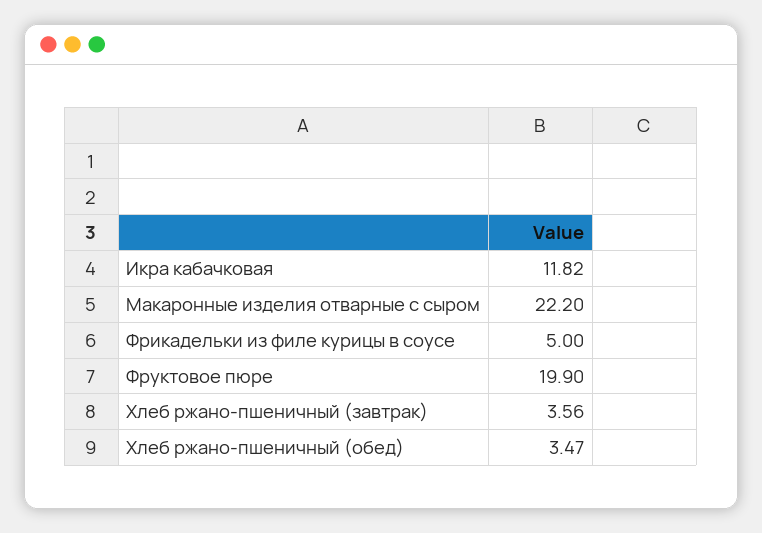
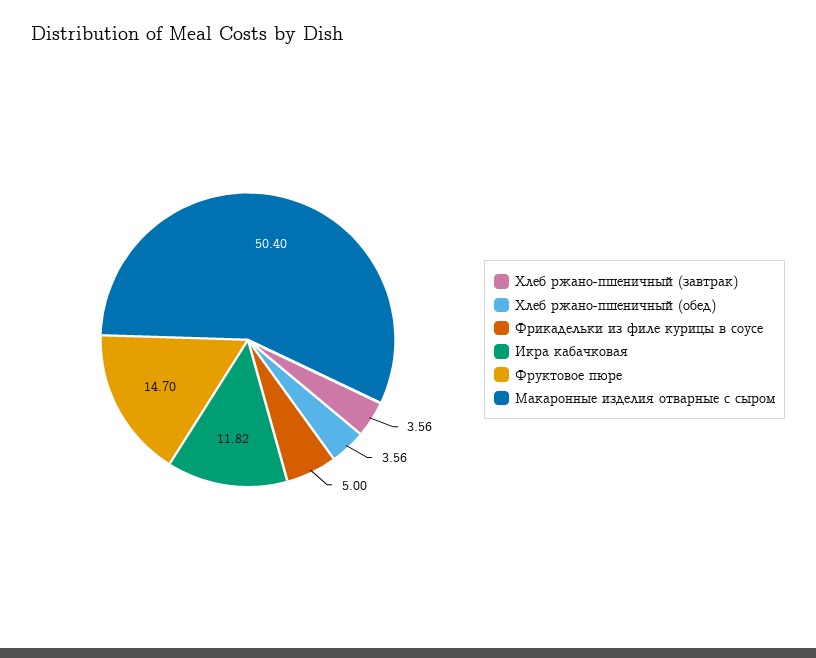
  {
    "Икра кабачковая": 11.82,
-   "Макаронные изделия отварные с сыром": 22.2,
+   "Макаронные изделия отварные с сыром": 50.4,
    "Фрикадельки из филе курицы в соусе": 5,
-   "Фруктовое пюре": 19.9,
+   "Фруктовое пюре": 14.7,
    "Хлеб ржано-пшеничный (завтрак)": 3.56,
-   "Хлеб ржано-пшеничный (обед)": 3.47
+   "Хлеб ржано-пшеничный (обед)": 3.56
  }

